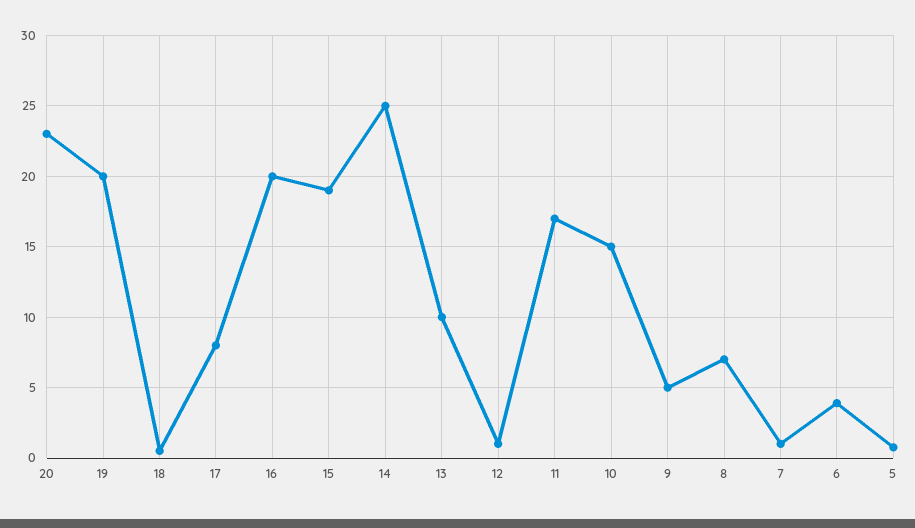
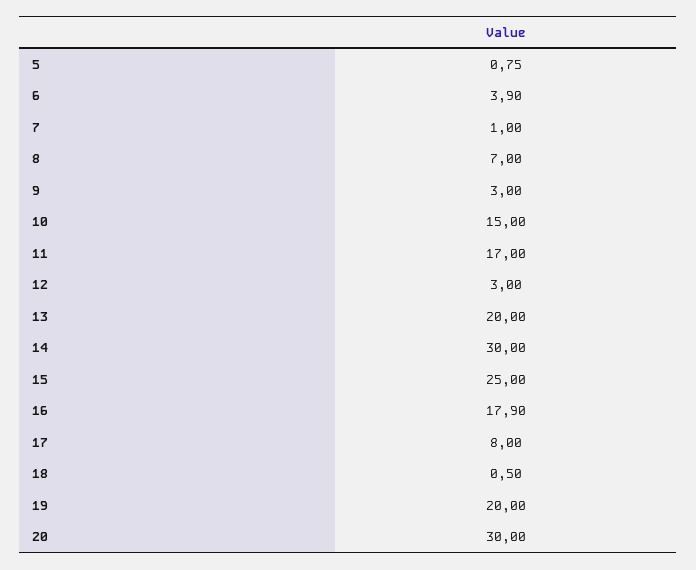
  {
-   "20": 23,
+   "20": 30,
    "19": 20,
    "18": 0.5,
    "17": 8,
-   "16": 20,
+   "16": 17.9,
-   "15": 19,
+   "15": 25,
-   "14": 25,
+   "14": 30,
-   "13": 10,
+   "13": 20,
-   "12": 1,
+   "12": 3,
    "11": 17,
    "10": 15,
-   "9": 5,
+   "9": 3,
    "8": 7,
    "7": 1,
    "6": 3.9,
    "5": 0.75
  }

